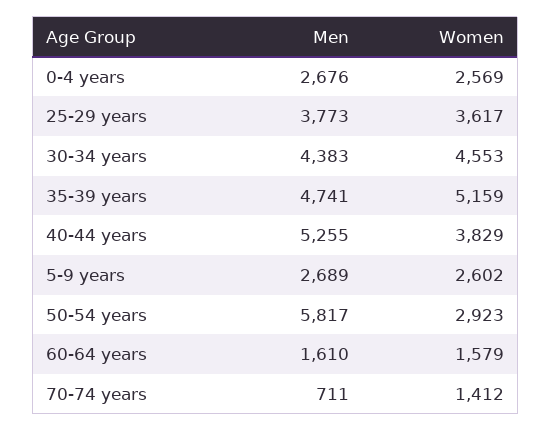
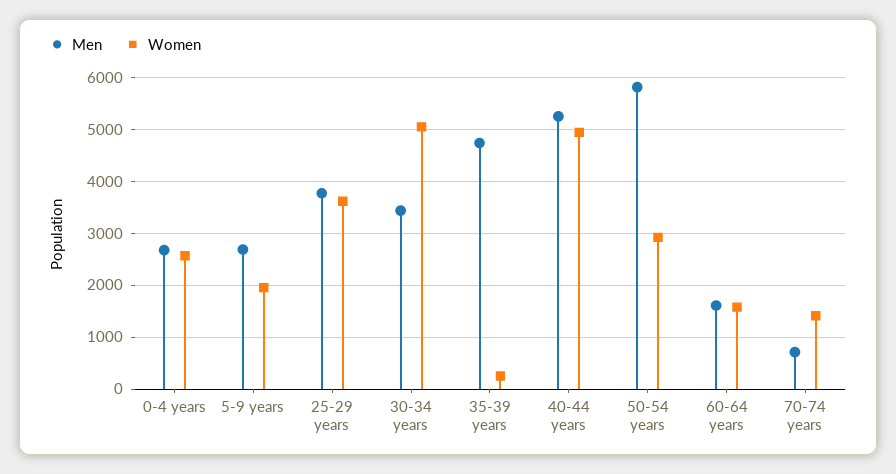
  {
    "Men": {
      "0-4 years": 2676,
      "25-29 years": 3773,
-     "30-34 years": 4383,
+     "30-34 years": 3400,
      "35-39 years": 4741,
      "40-44 years": 5255,
      "5-9 years": 2689,
      "50-54 years": 5817,
      "60-64 years": 1610,
      "70-74 years": 711
    },
    "Women": {
      "0-4 years": 2569,
      "25-29 years": 3617,
-     "30-34 years": 4553,
+     "30-34 years": 5000,
-     "35-39 years": 5159,
+     "35-39 years": 200,
-     "40-44 years": 3829,
+     "40-44 years": 5000,
-     "5-9 years": 2602,
+     "5-9 years": 2000,
      "50-54 years": 2923,
      "60-64 years": 1579,
      "70-74 years": 1412
    }
  }

